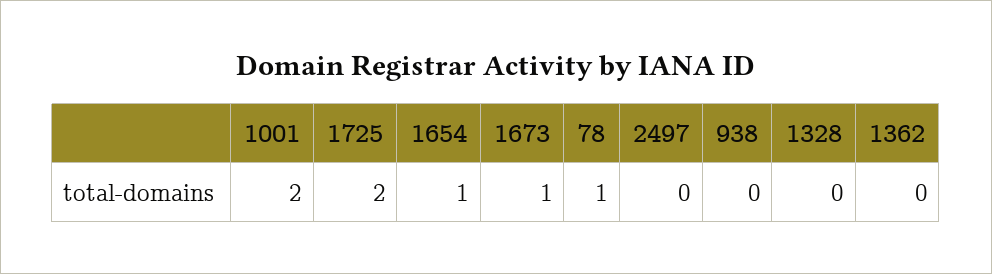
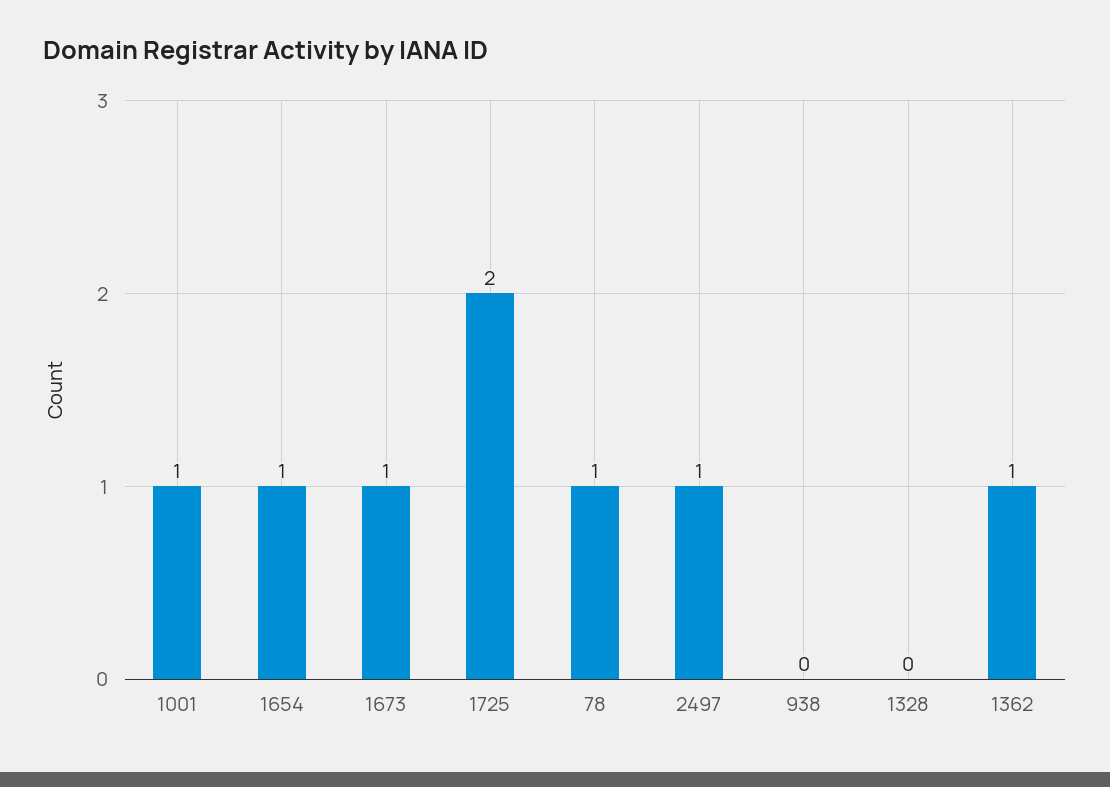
  {
-   "1001": 2,
+   "1001": 1,
    "1725": 2,
    "1654": 1,
    "1673": 1,
    "78": 1,
-   "2497": 0,
+   "2497": 1,
    "938": 0,
    "1328": 0,
-   "1362": 0
+   "1362": 1
  }

